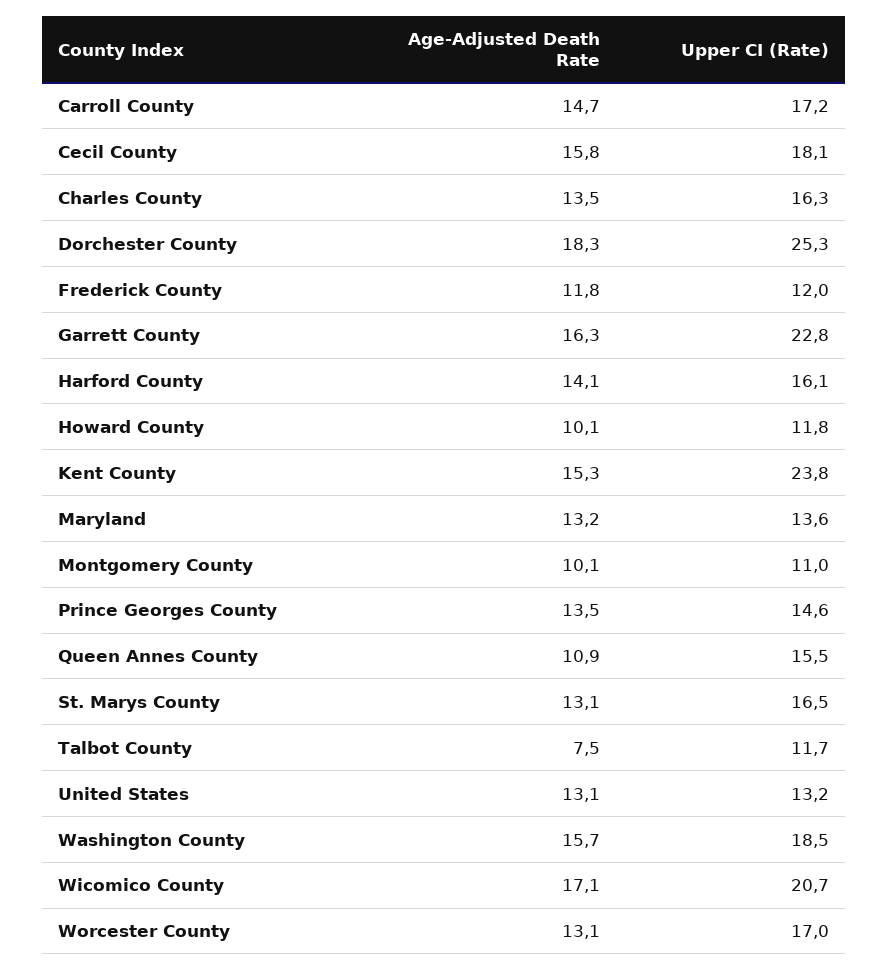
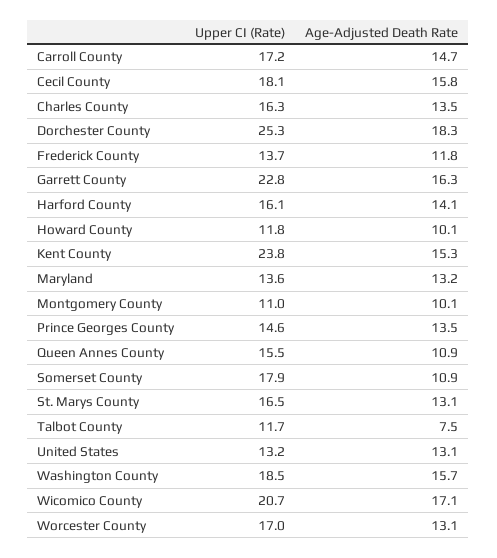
  {
    "Age-Adjusted Death Rate": {
      "Carroll County": 14.7,
      "Cecil County": 15.8,
      "Charles County": 13.5,
      "Dorchester County": 18.3,
      "Frederick County": 11.8,
      "Garrett County": 16.3,
      "Harford County": 14.1,
      "Howard County": 10.1,
      "Kent County": 15.3,
      "Maryland": 13.2,
      "Montgomery County": 10.1,
      "Prince Georges County": 13.5,
      "Queen Annes County": 10.9,
      "St. Marys County": 13.1,
      "Talbot County": 7.5,
      "United States": 13.1,
      "Washington County": 15.7,
      "Wicomico County": 17.1,
-     "Worcester County": 13.1
+     "Worcester County": 13.1,
+     "Somerset County": 10.9
    },
    "Upper CI (Rate)": {
      "Carroll County": 17.2,
      "Cecil County": 18.1,
      "Charles County": 16.3,
      "Dorchester County": 25.3,
-     "Frederick County": 12,
+     "Frederick County": 13.7,
      "Garrett County": 22.8,
      "Harford County": 16.1,
      "Howard County": 11.8,
      "Kent County": 23.8,
      "Maryland": 13.6,
      "Montgomery County": 11,
      "Prince Georges County": 14.6,
      "Queen Annes County": 15.5,
      "St. Marys County": 16.5,
      "Talbot County": 11.7,
      "United States": 13.2,
      "Washington County": 18.5,
      "Wicomico County": 20.7,
-     "Worcester County": 17
+     "Worcester County": 17,
+     "Somerset County": 17.9
    }
  }

